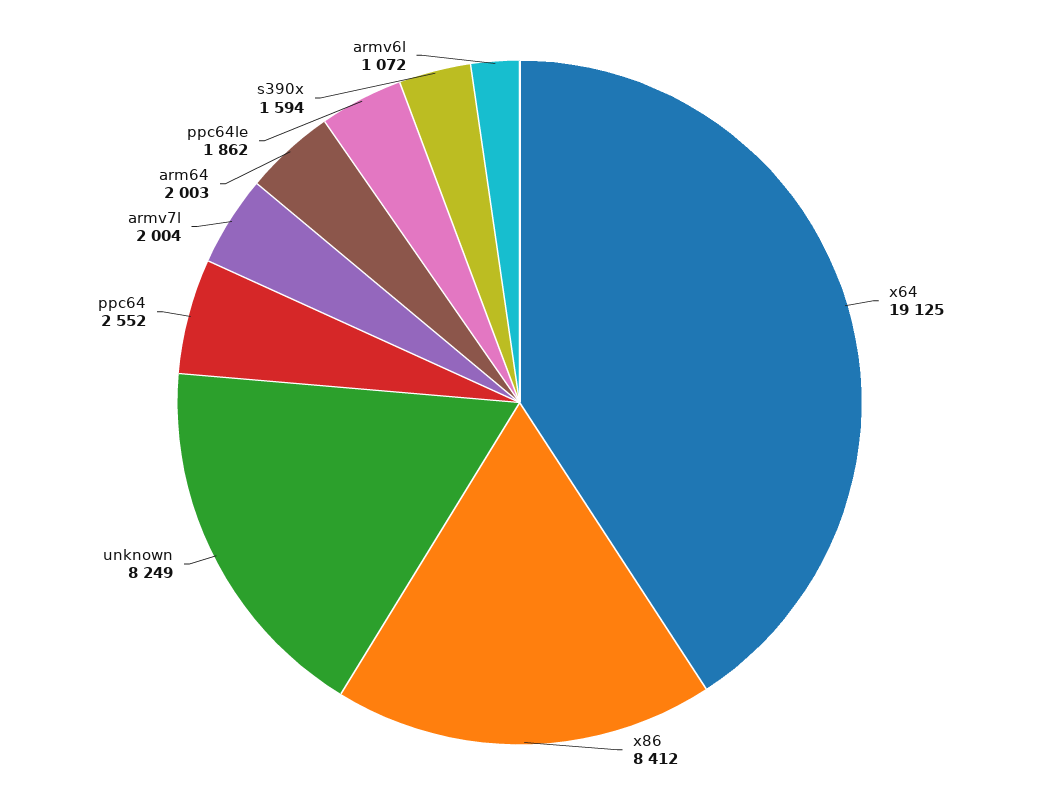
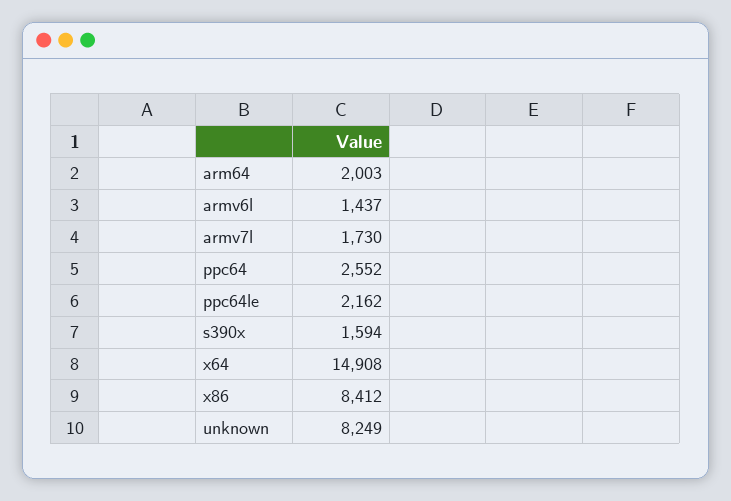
  {
-   "x64": 19125,
+   "x64": 14908,
    "x86": 8412,
    "unknown": 8249,
    "ppc64": 2552,
-   "armv7l": 2004,
+   "armv7l": 1730,
    "arm64": 2003,
-   "ppc64le": 1862,
+   "ppc64le": 2162,
    "s390x": 1594,
-   "armv6l": 1072
+   "armv6l": 1437
  }

